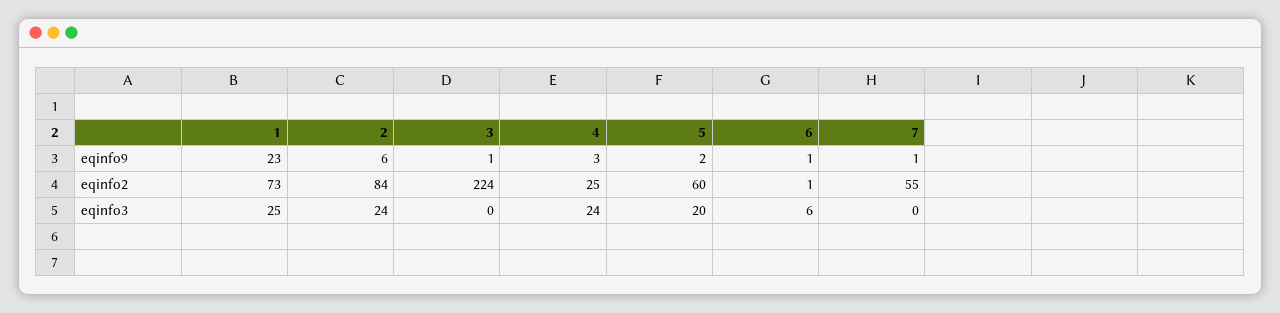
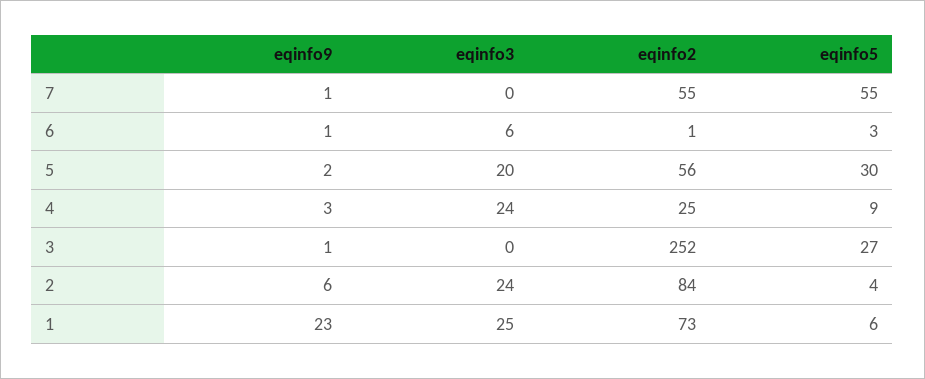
  {
    "1": {
      "eqinfo9": 23,
      "eqinfo2": 73,
-     "eqinfo3": 25
+     "eqinfo3": 25,
+     "eqinfo5": 6
    },
    "2": {
      "eqinfo9": 6,
      "eqinfo2": 84,
-     "eqinfo3": 24
+     "eqinfo3": 24,
+     "eqinfo5": 4
    },
    "3": {
      "eqinfo9": 1,
-     "eqinfo2": 224,
+     "eqinfo2": 252,
-     "eqinfo3": 0
+     "eqinfo3": 0,
+     "eqinfo5": 27
    },
    "4": {
      "eqinfo9": 3,
      "eqinfo2": 25,
-     "eqinfo3": 24
+     "eqinfo3": 24,
+     "eqinfo5": 9
    },
    "5": {
      "eqinfo9": 2,
-     "eqinfo2": 60,
+     "eqinfo2": 56,
-     "eqinfo3": 20
+     "eqinfo3": 20,
+     "eqinfo5": 30
    },
    "6": {
      "eqinfo9": 1,
      "eqinfo2": 1,
-     "eqinfo3": 6
+     "eqinfo3": 6,
+     "eqinfo5": 3
    },
    "7": {
      "eqinfo9": 1,
      "eqinfo2": 55,
-     "eqinfo3": 0
+     "eqinfo3": 0,
+     "eqinfo5": 55
    }
  }

